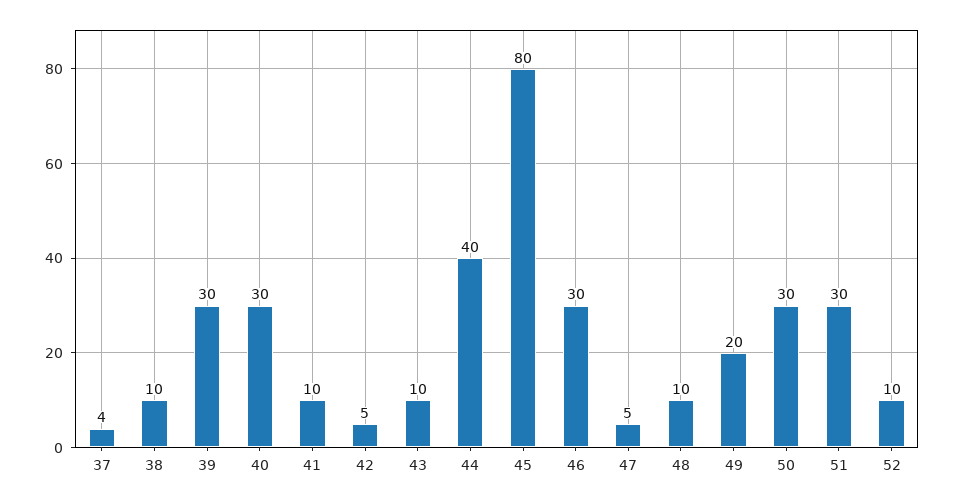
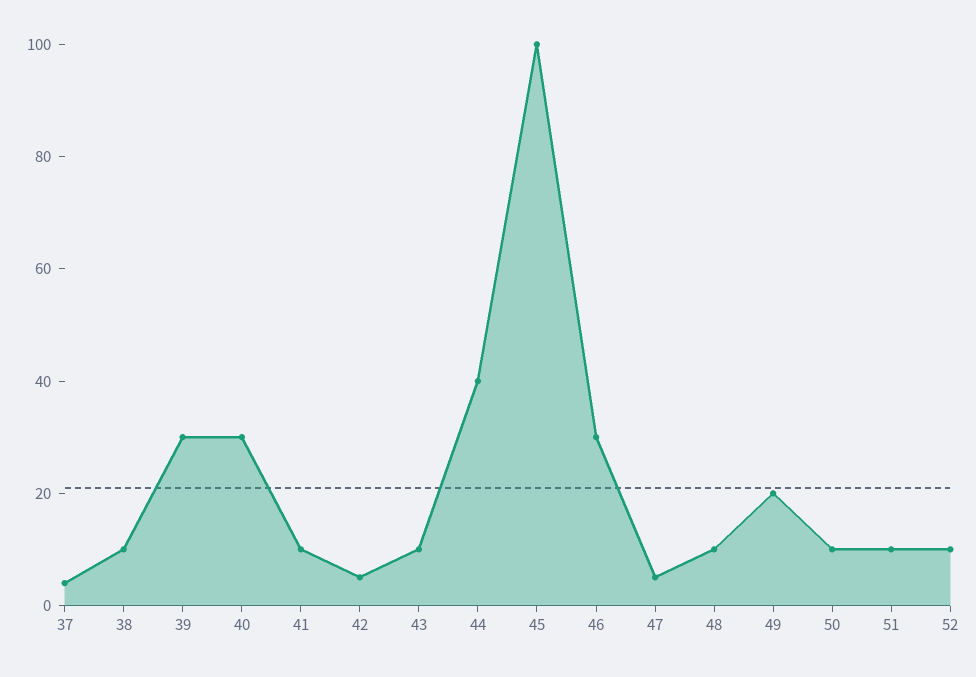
  {
    "37": 4,
    "38": 10,
    "39": 30,
    "40": 30,
    "41": 10,
    "42": 5,
    "43": 10,
    "44": 40,
-   "45": 80,
+   "45": 100,
    "46": 30,
    "47": 5,
    "48": 10,
    "49": 20,
-   "50": 30,
+   "50": 10,
-   "51": 30,
+   "51": 10,
    "52": 10
  }

